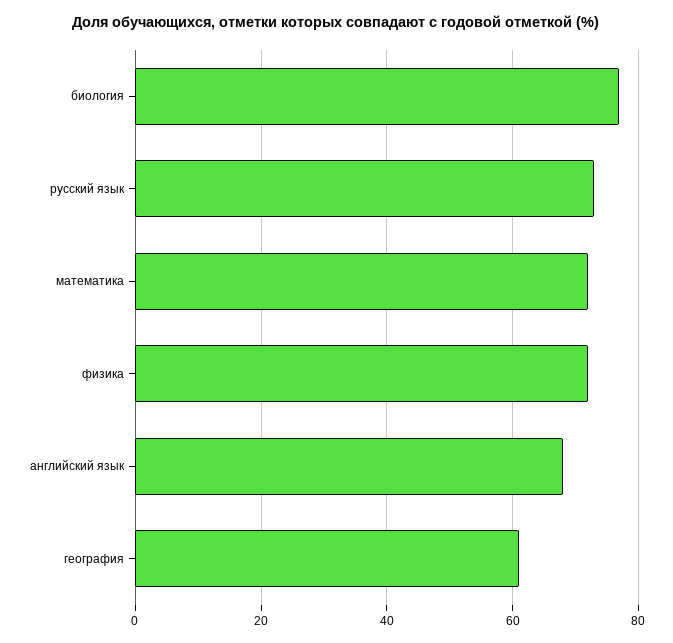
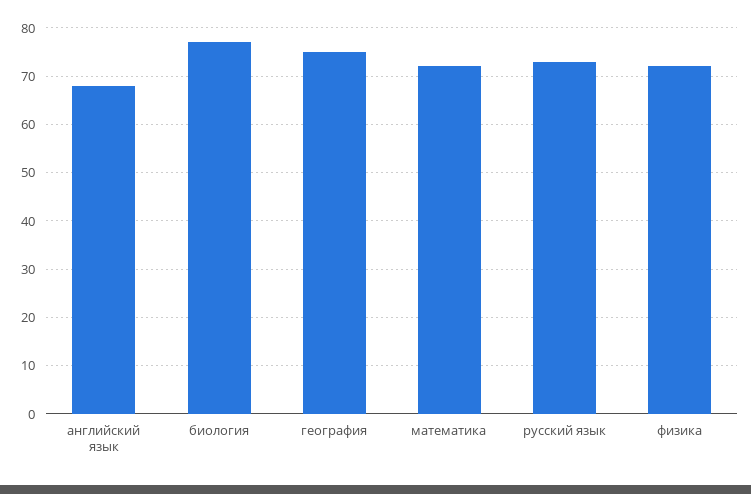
  {
    "биология": 75,
    "русский язык": 75,
    "математика": 70,
    "физика": 70,
    "английский язык": 70,
-   "география": 60
+   "география": 75
  }

